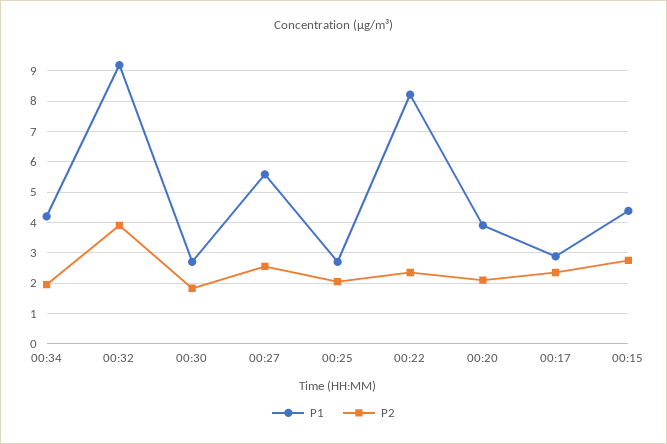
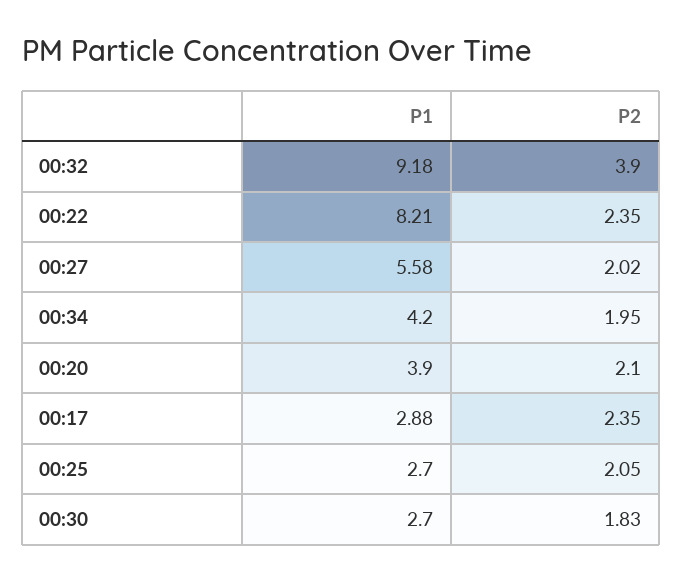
  {
    "P1": {
      "00:34": 4.2,
      "00:32": 9.18,
      "00:30": 2.7,
      "00:27": 5.58,
      "00:25": 2.7,
      "00:22": 8.21,
      "00:20": 3.9,
-     "00:17": 2.88,
+     "00:17": 2.88
-     "00:15": 4.4
    },
    "P2": {
      "00:34": 1.95,
      "00:32": 3.9,
      "00:30": 1.83,
-     "00:27": 2.6,
+     "00:27": 2.02,
      "00:25": 2.05,
      "00:22": 2.35,
      "00:20": 2.1,
-     "00:17": 2.35,
+     "00:17": 2.35
-     "00:15": 2.8
    }
  }

